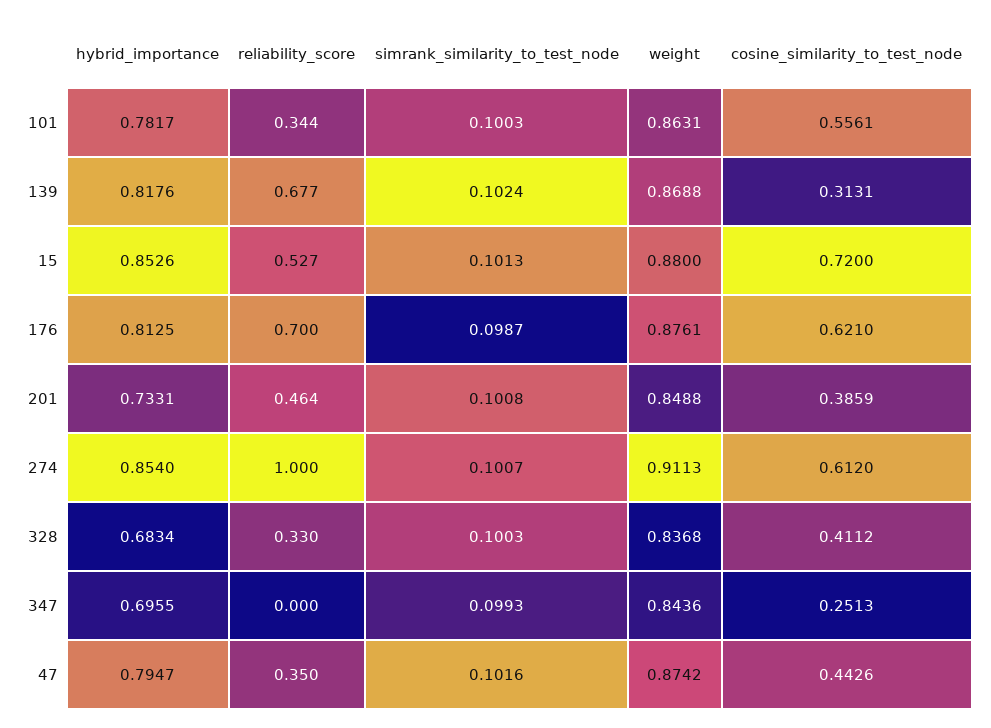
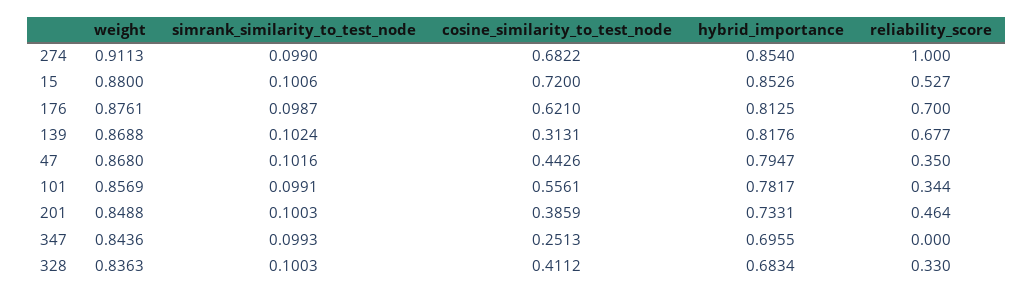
  {
    "hybrid_importance": {
      "101": 0.7817,
      "139": 0.8176,
      "15": 0.8526,
      "176": 0.8125,
      "201": 0.7331,
      "274": 0.854,
      "328": 0.6834,
      "347": 0.6955,
      "47": 0.7947
    },
    "reliability_score": {
      "101": 0.344,
      "139": 0.677,
      "15": 0.527,
      "176": 0.7,
      "201": 0.464,
      "274": 1,
      "328": 0.33,
      "347": 0,
      "47": 0.35
    },
    "simrank_similarity_to_test_node": {
-     "101": 0.1003,
+     "101": 0.0991,
      "139": 0.1024,
-     "15": 0.1013,
+     "15": 0.1006,
      "176": 0.0987,
-     "201": 0.1008,
+     "201": 0.1003,
-     "274": 0.1007,
+     "274": 0.099,
      "328": 0.1003,
      "347": 0.0993,
      "47": 0.1016
    },
    "weight": {
-     "101": 0.8631,
+     "101": 0.8569,
      "139": 0.8688,
      "15": 0.88,
      "176": 0.8761,
      "201": 0.8488,
      "274": 0.9113,
-     "328": 0.8368,
+     "328": 0.8363,
      "347": 0.8436,
-     "47": 0.8742
+     "47": 0.868
    },
    "cosine_similarity_to_test_node": {
      "101": 0.5561,
      "139": 0.3131,
      "15": 0.72,
      "176": 0.621,
      "201": 0.3859,
-     "274": 0.612,
+     "274": 0.6822,
      "328": 0.4112,
      "347": 0.2513,
      "47": 0.4426
    }
  }

